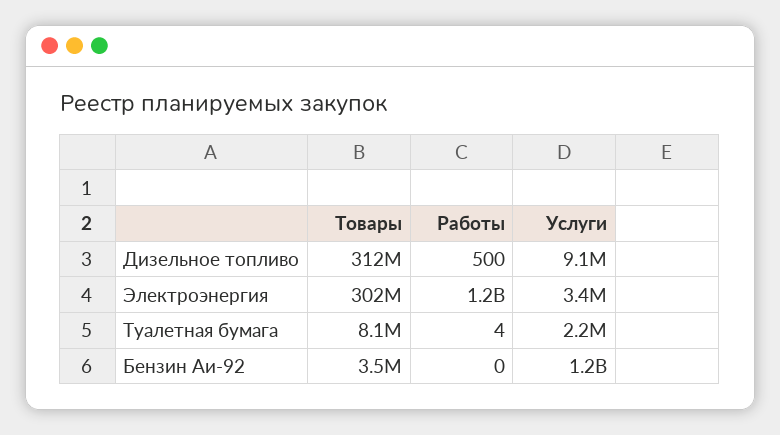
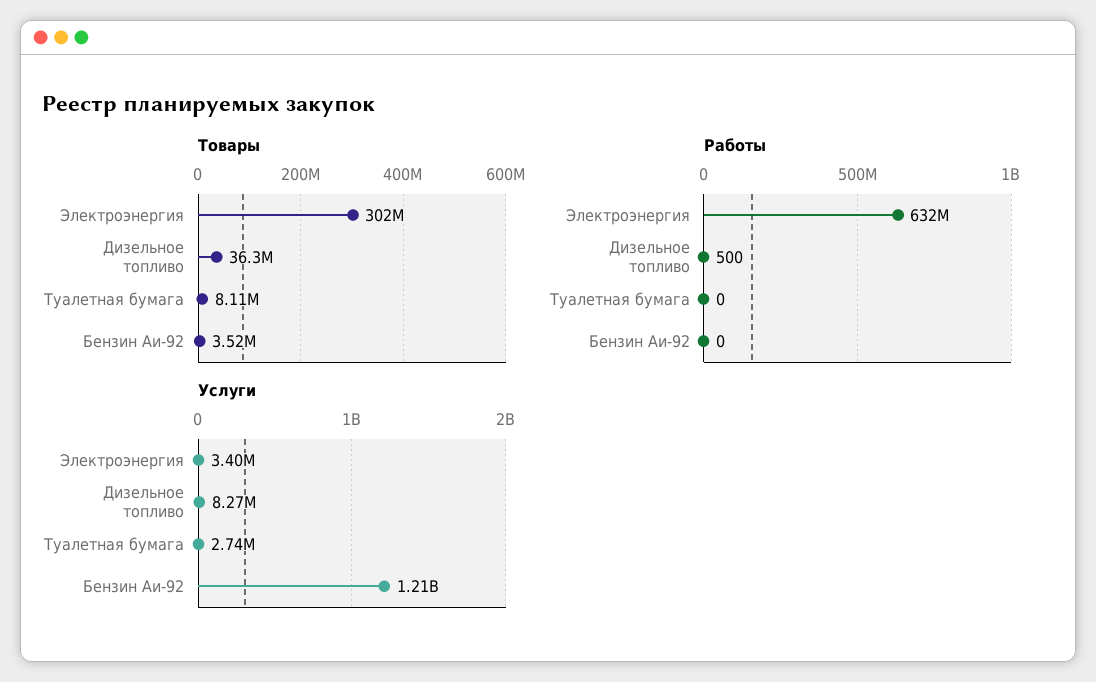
  {
    "Товары": {
-     "Дизельное топливо": 312000000,
+     "Дизельное топливо": 36300000,
      "Электроэнергия": 302000000,
      "Туалетная бумага": 8110000,
      "Бензин Аи-92": 3520000
    },
    "Работы": {
      "Дизельное топливо": 500,
-     "Электроэнергия": 1200000000,
+     "Электроэнергия": 632000000,
-     "Туалетная бумага": 4,
+     "Туалетная бумага": 0,
      "Бензин Аи-92": 0
    },
    "Услуги": {
-     "Дизельное топливо": 9100000,
+     "Дизельное топливо": 8270000,
      "Электроэнергия": 3400000,
-     "Туалетная бумага": 2200000,
+     "Туалетная бумага": 2740000,
      "Бензин Аи-92": 1210000000
    }
  }

